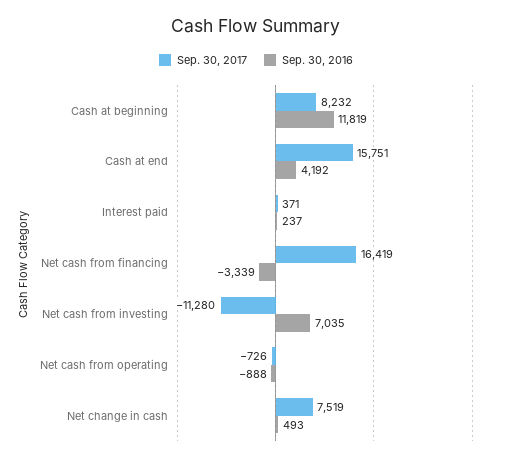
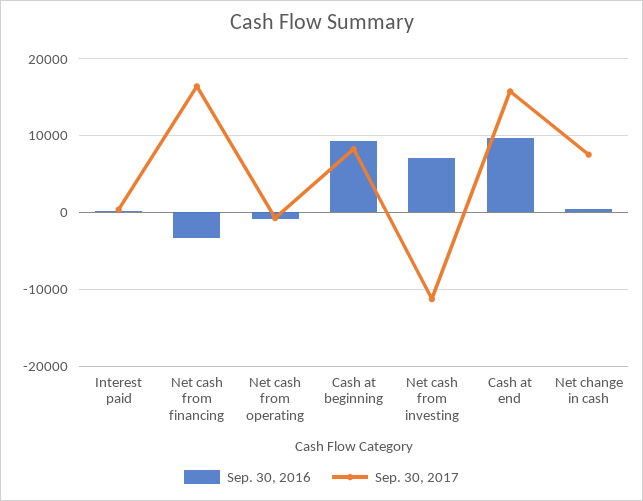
  {
    "Sep. 30, 2017": {
      "Cash at beginning": 8232,
      "Cash at end": 15751,
      "Interest paid": 371,
      "Net cash from financing": 16419,
      "Net cash from investing": -11280,
      "Net cash from operating": -726,
      "Net change in cash": 7519
    },
    "Sep. 30, 2016": {
-     "Cash at beginning": 11819,
+     "Cash at beginning": 9000,
-     "Cash at end": 4192,
+     "Cash at end": 10000,
      "Interest paid": 237,
      "Net cash from financing": -3339,
      "Net cash from investing": 7035,
      "Net cash from operating": -888,
      "Net change in cash": 493
    }
  }

